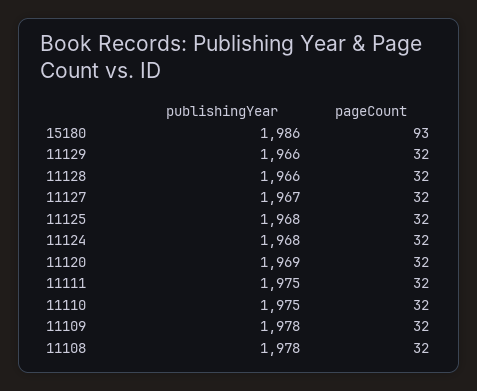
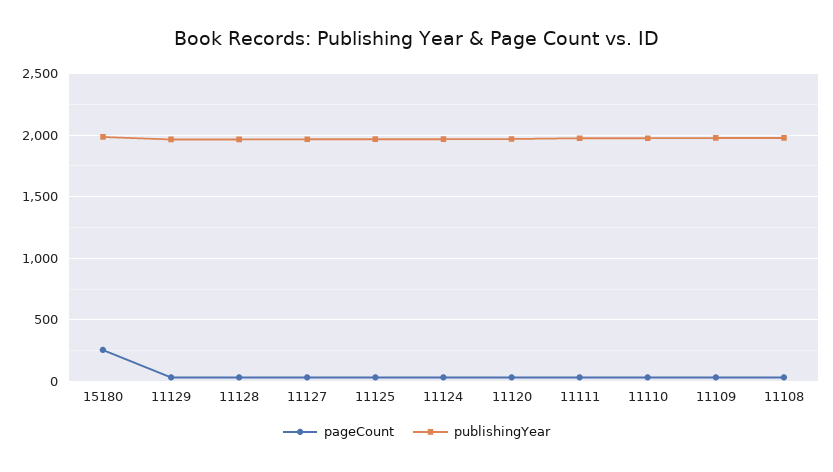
  {
    "publishingYear": {
      "15180": 1986,
      "11129": 1966,
      "11128": 1966,
      "11127": 1967,
      "11125": 1968,
      "11124": 1968,
      "11120": 1969,
      "11111": 1975,
      "11110": 1975,
      "11109": 1978,
      "11108": 1978
    },
    "pageCount": {
-     "15180": 93,
+     "15180": 250,
      "11129": 32,
      "11128": 32,
      "11127": 32,
      "11125": 32,
      "11124": 32,
      "11120": 32,
      "11111": 32,
      "11110": 32,
      "11109": 32,
      "11108": 32
    }
  }

